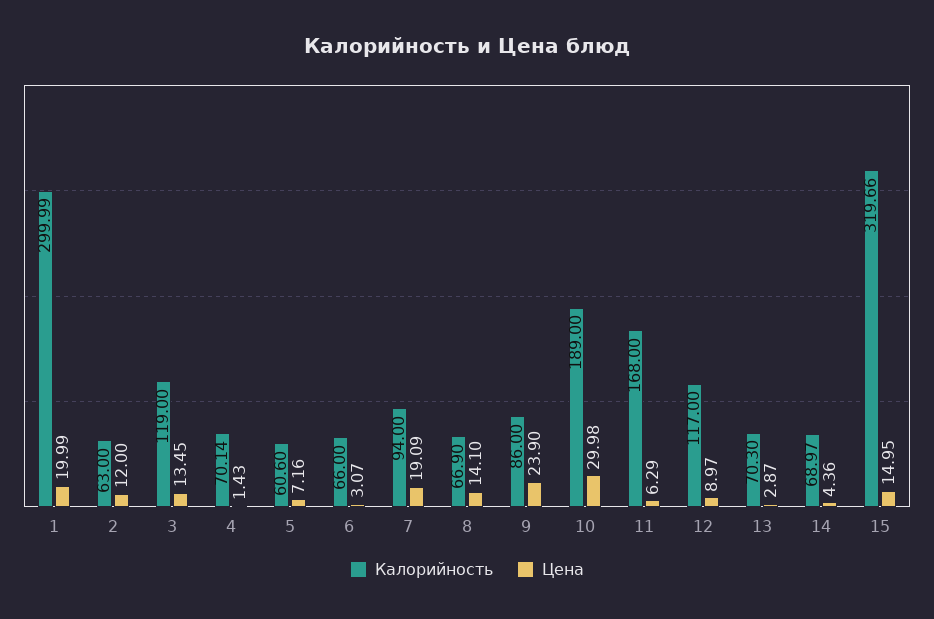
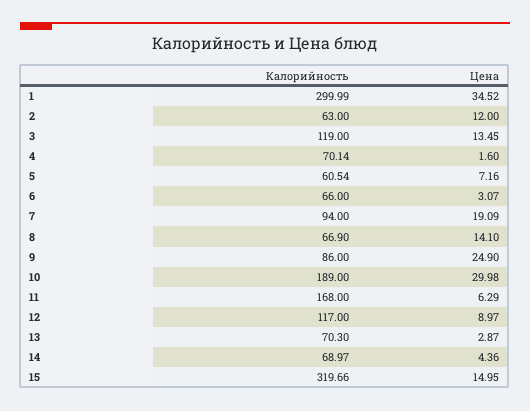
  {
    "Калорийность": {
      "1": 299.99,
      "2": 63,
      "3": 119,
      "4": 70.14,
-     "5": 60.6,
+     "5": 60.54,
      "6": 66,
      "7": 94,
      "8": 66.9,
      "9": 86,
      "10": 189,
      "11": 168,
      "12": 117,
      "13": 70.3,
      "14": 68.97,
      "15": 319.66
    },
    "Цена": {
-     "1": 19.99,
+     "1": 34.52,
      "2": 12,
      "3": 13.45,
-     "4": 1.43,
+     "4": 1.6,
      "5": 7.16,
      "6": 3.07,
      "7": 19.09,
      "8": 14.1,
-     "9": 23.9,
+     "9": 24.9,
      "10": 29.98,
      "11": 6.29,
      "12": 8.97,
      "13": 2.87,
      "14": 4.36,
      "15": 14.95
    }
  }

